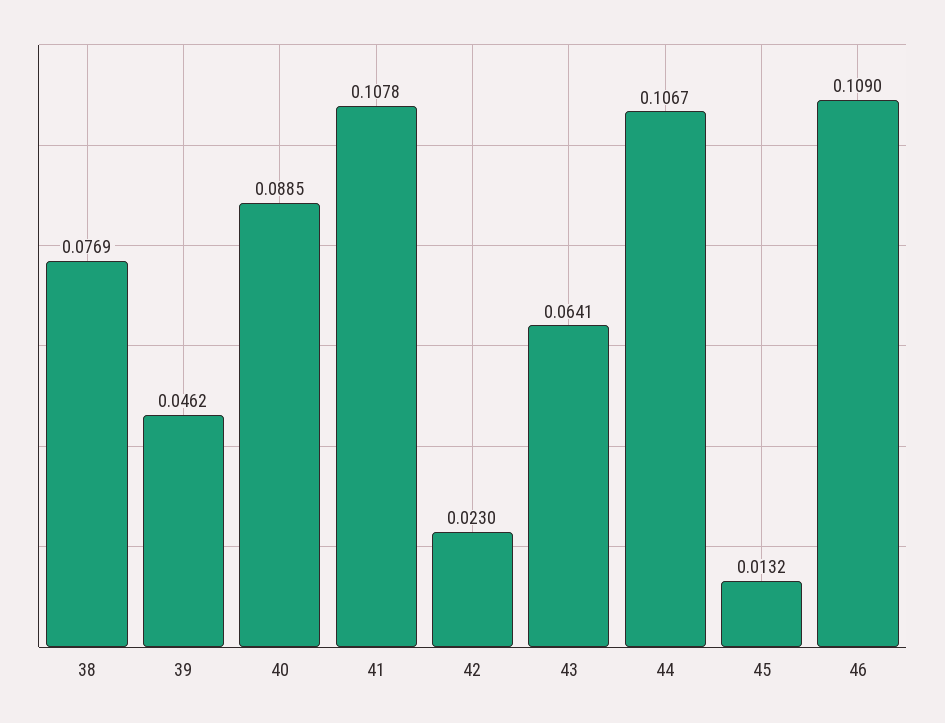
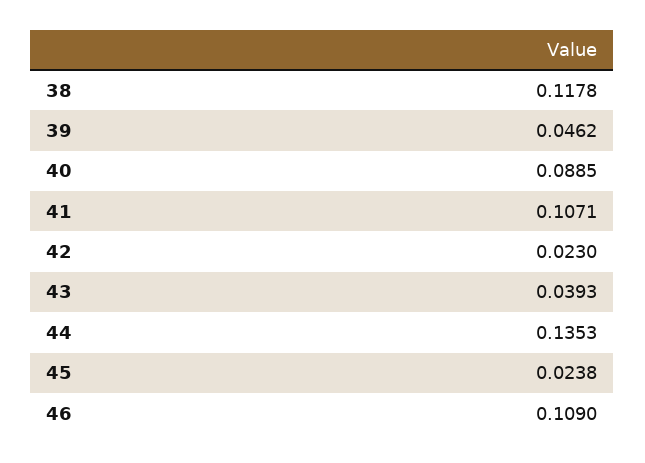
  {
-   "38": 0.0769,
+   "38": 0.1178,
    "39": 0.0462,
    "40": 0.0885,
-   "41": 0.1078,
+   "41": 0.1071,
    "42": 0.023,
-   "43": 0.0641,
+   "43": 0.0393,
-   "44": 0.1067,
+   "44": 0.1353,
-   "45": 0.0132,
+   "45": 0.0238,
    "46": 0.109
  }

